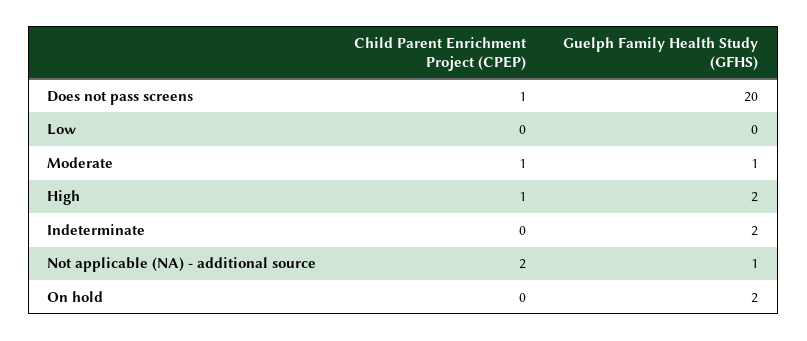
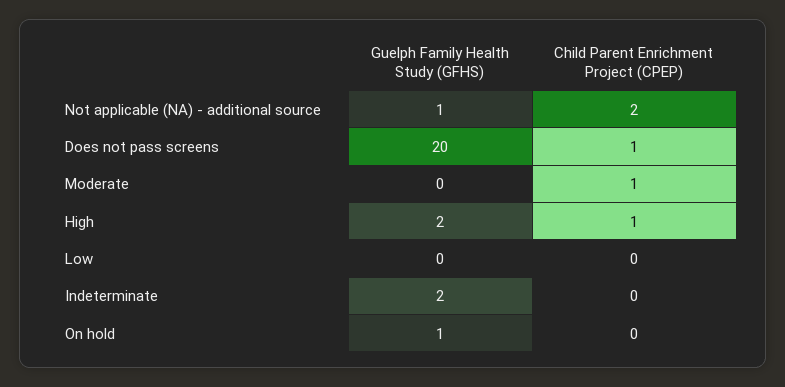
  {
    "Child Parent Enrichment Project (CPEP)": {
      "Does not pass screens": 1,
      "Low": 0,
      "Moderate": 1,
      "High": 1,
      "Indeterminate": 0,
      "Not applicable (NA) - additional source": 2,
      "On hold": 0
    },
    "Guelph Family Health Study (GFHS)": {
      "Does not pass screens": 20,
      "Low": 0,
-     "Moderate": 1,
+     "Moderate": 0,
      "High": 2,
      "Indeterminate": 2,
      "Not applicable (NA) - additional source": 1,
-     "On hold": 2
+     "On hold": 1
    }
  }

